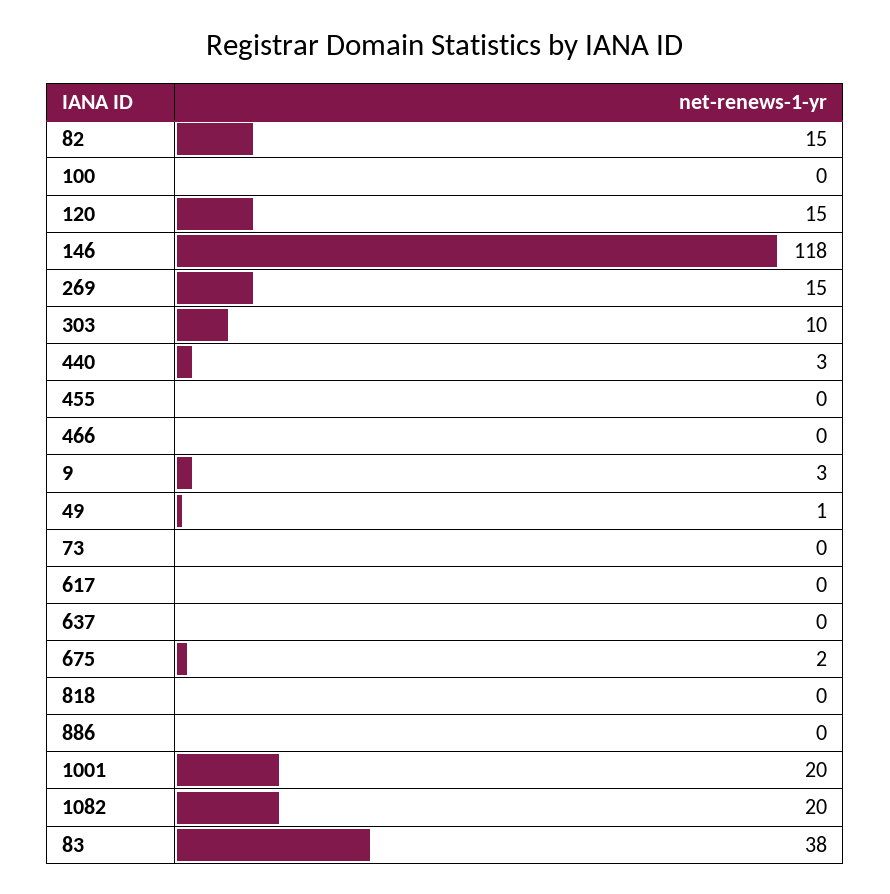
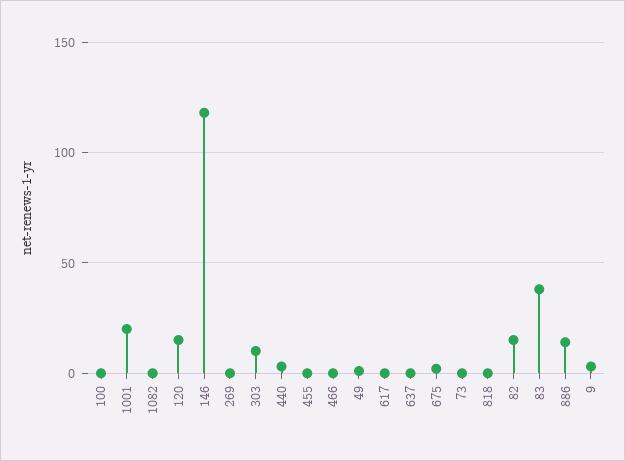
  {
    "82": 15,
    "100": 0,
    "120": 15,
    "146": 118,
-   "269": 15,
+   "269": 0,
    "303": 10,
    "440": 3,
    "455": 0,
    "466": 0,
    "9": 3,
    "49": 1,
    "73": 0,
    "617": 0,
    "637": 0,
    "675": 2,
    "818": 0,
-   "886": 0,
+   "886": 15,
    "1001": 20,
-   "1082": 20,
+   "1082": 0,
    "83": 38
  }

